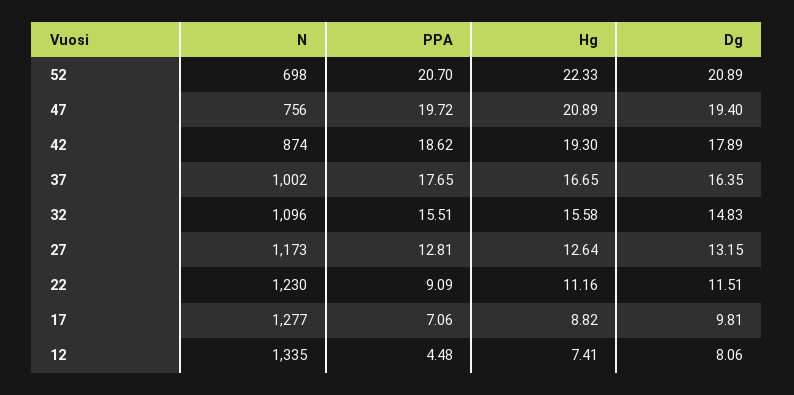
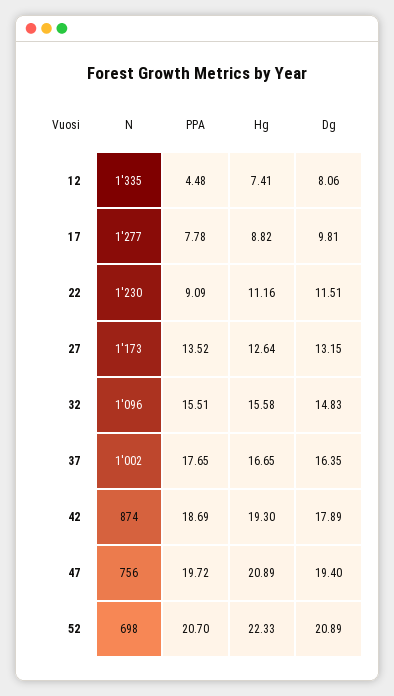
  {
    "N": {
      "52": 698,
      "47": 756,
      "42": 874,
      "37": 1002,
      "32": 1096,
      "27": 1173,
      "22": 1230,
      "17": 1277,
      "12": 1335
    },
    "PPA": {
      "52": 20.7,
      "47": 19.72,
-     "42": 18.62,
+     "42": 18.69,
      "37": 17.65,
      "32": 15.51,
-     "27": 12.81,
+     "27": 13.52,
      "22": 9.09,
-     "17": 7.06,
+     "17": 7.78,
      "12": 4.48
    },
    "Hg": {
      "52": 22.33,
      "47": 20.89,
      "42": 19.3,
      "37": 16.65,
      "32": 15.58,
      "27": 12.64,
      "22": 11.16,
      "17": 8.82,
      "12": 7.41
    },
    "Dg": {
      "52": 20.89,
      "47": 19.4,
      "42": 17.89,
      "37": 16.35,
      "32": 14.83,
      "27": 13.15,
      "22": 11.51,
      "17": 9.81,
      "12": 8.06
    }
  }

